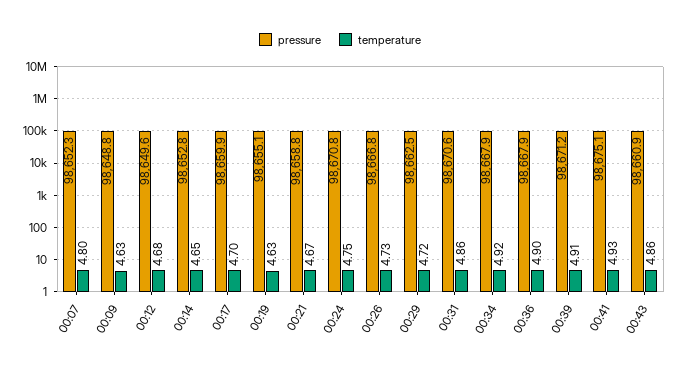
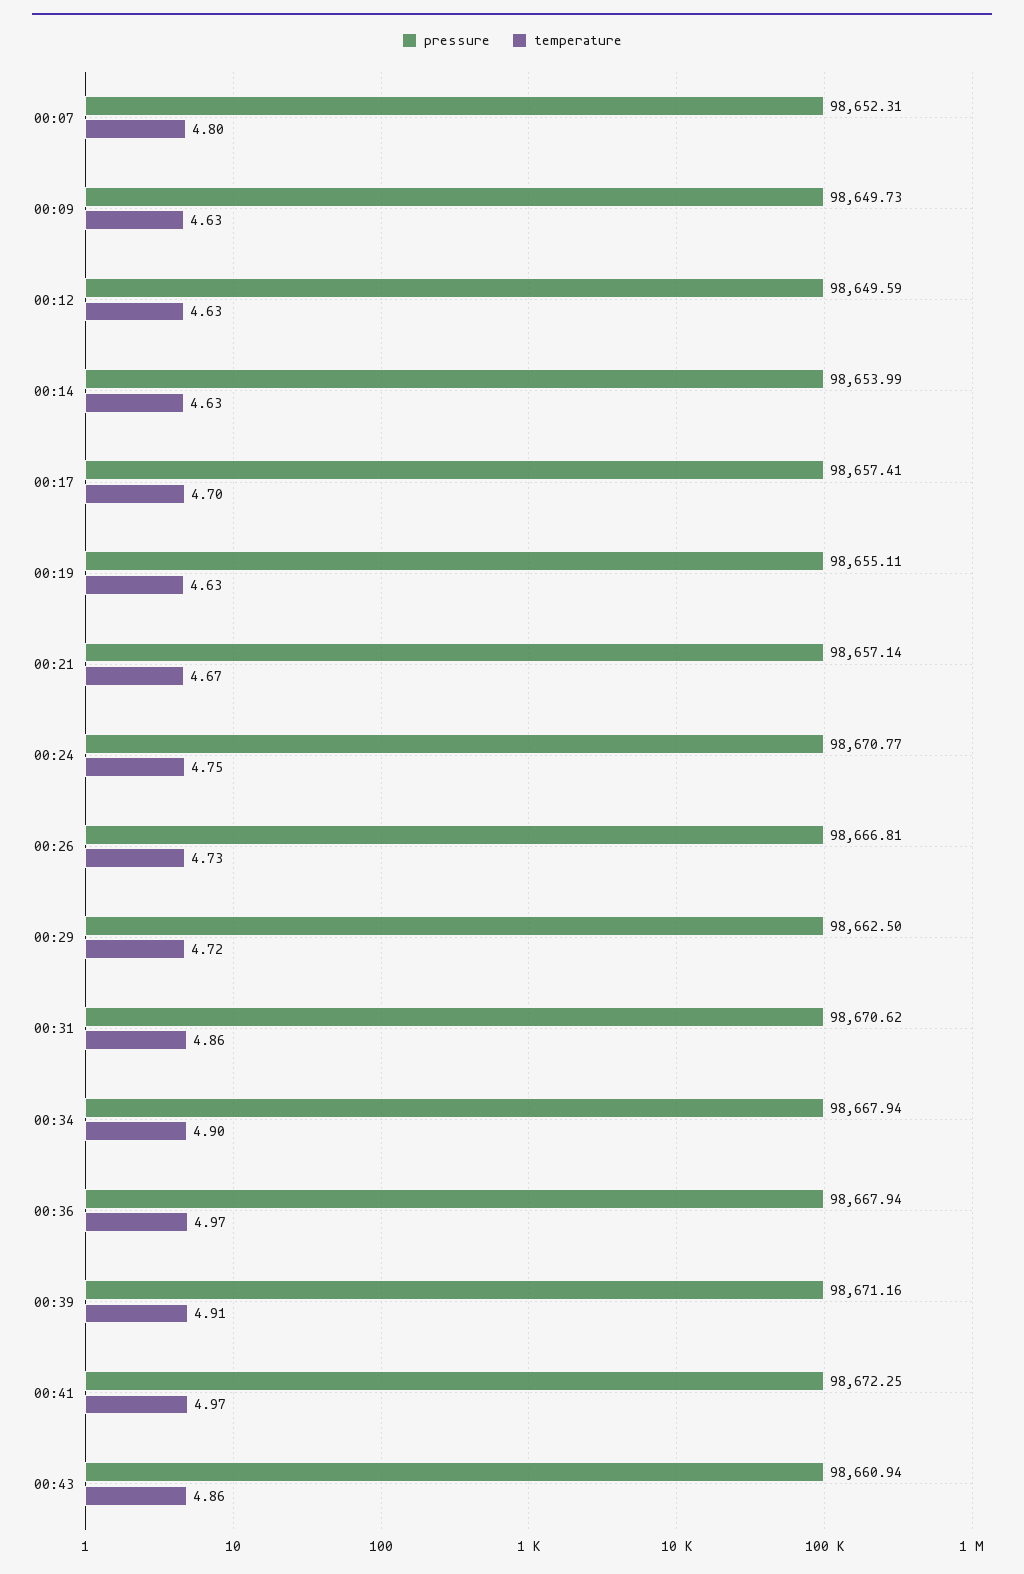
  {
    "pressure": {
      "00:07": 98652.31,
-     "00:09": 98648.8,
+     "00:09": 98649.73,
      "00:12": 98649.59,
-     "00:14": 98652.8,
+     "00:14": 98653.99,
-     "00:17": 98659.9,
+     "00:17": 98657.41,
      "00:19": 98655.11,
-     "00:21": 98658.8,
+     "00:21": 98657.14,
      "00:24": 98670.77,
      "00:26": 98666.81,
      "00:29": 98662.5,
      "00:31": 98670.62,
      "00:34": 98667.94,
      "00:36": 98667.94,
      "00:39": 98671.16,
-     "00:41": 98675.1,
+     "00:41": 98672.25,
      "00:43": 98660.94
    },
    "temperature": {
      "00:07": 4.8,
      "00:09": 4.63,
-     "00:12": 4.68,
+     "00:12": 4.63,
-     "00:14": 4.65,
+     "00:14": 4.63,
      "00:17": 4.7,
      "00:19": 4.63,
      "00:21": 4.67,
      "00:24": 4.75,
      "00:26": 4.73,
      "00:29": 4.72,
      "00:31": 4.86,
-     "00:34": 4.92,
+     "00:34": 4.9,
-     "00:36": 4.9,
+     "00:36": 4.97,
      "00:39": 4.91,
-     "00:41": 4.93,
+     "00:41": 4.97,
      "00:43": 4.86
    }
  }

